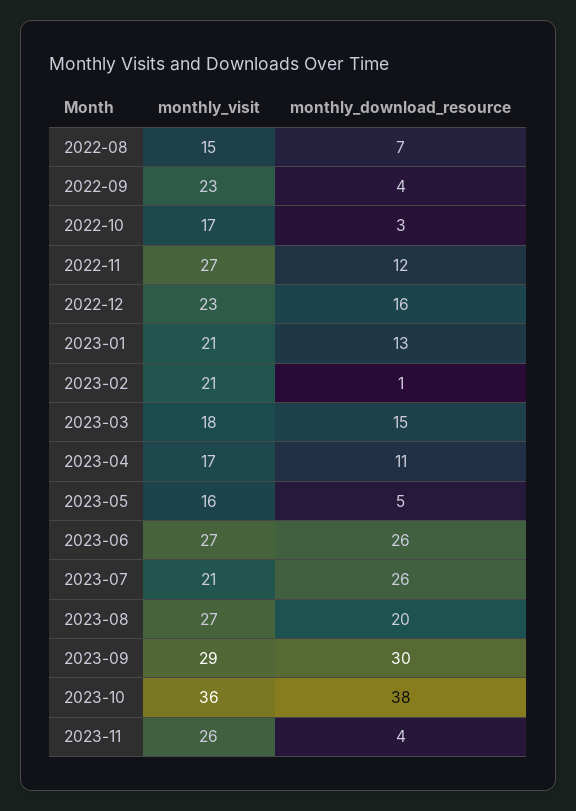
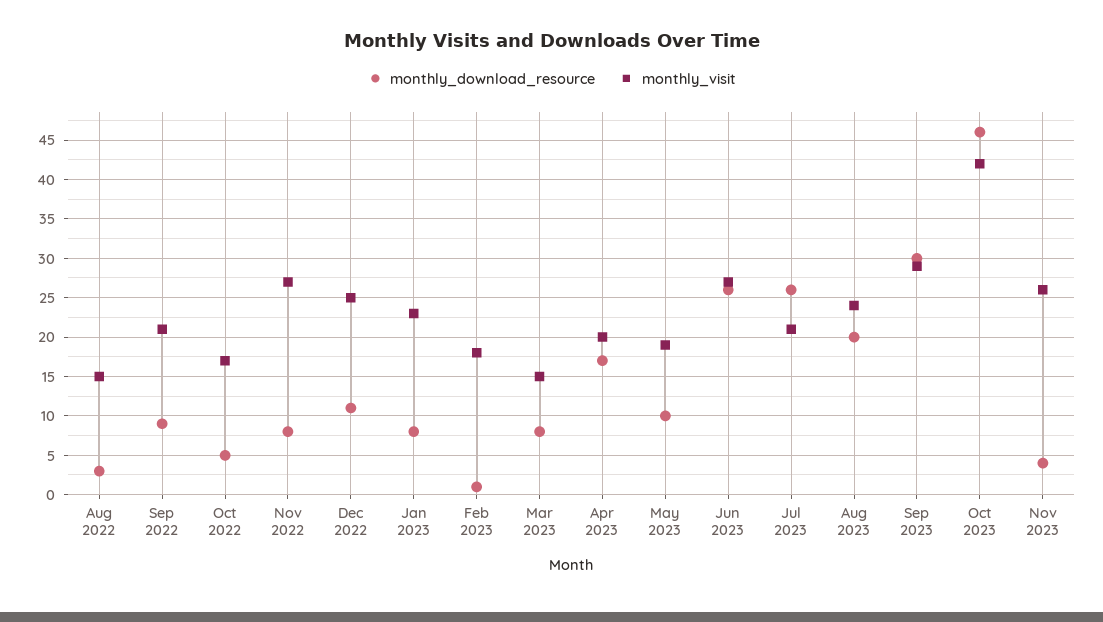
  {
    "monthly_visit": {
      "2022-08": 15,
-     "2022-09": 23,
+     "2022-09": 21,
      "2022-10": 17,
      "2022-11": 27,
-     "2022-12": 23,
+     "2022-12": 25,
-     "2023-01": 21,
+     "2023-01": 23,
-     "2023-02": 21,
+     "2023-02": 18,
-     "2023-03": 18,
+     "2023-03": 15,
-     "2023-04": 17,
+     "2023-04": 20,
-     "2023-05": 16,
+     "2023-05": 19,
      "2023-06": 27,
      "2023-07": 21,
-     "2023-08": 27,
+     "2023-08": 24,
      "2023-09": 29,
-     "2023-10": 36,
+     "2023-10": 42,
      "2023-11": 26
    },
    "monthly_download_resource": {
-     "2022-08": 7,
+     "2022-08": 3,
-     "2022-09": 4,
+     "2022-09": 9,
-     "2022-10": 3,
+     "2022-10": 5,
-     "2022-11": 12,
+     "2022-11": 8,
-     "2022-12": 16,
+     "2022-12": 11,
-     "2023-01": 13,
+     "2023-01": 8,
      "2023-02": 1,
-     "2023-03": 15,
+     "2023-03": 8,
-     "2023-04": 11,
+     "2023-04": 17,
-     "2023-05": 5,
+     "2023-05": 10,
      "2023-06": 26,
      "2023-07": 26,
      "2023-08": 20,
      "2023-09": 30,
-     "2023-10": 38,
+     "2023-10": 46,
      "2023-11": 4
    }
  }

